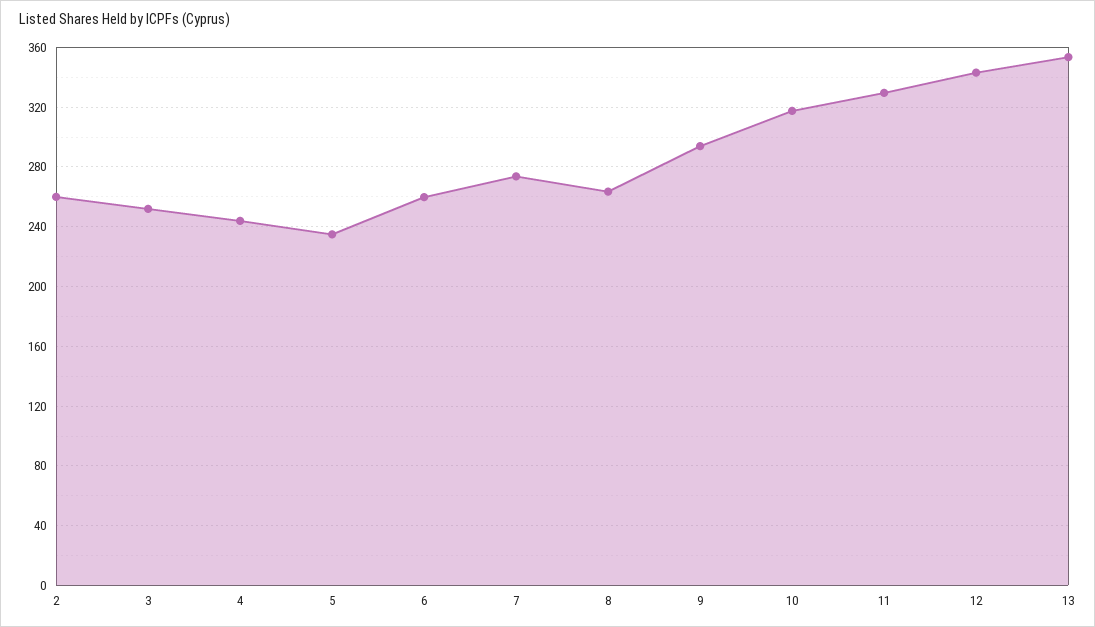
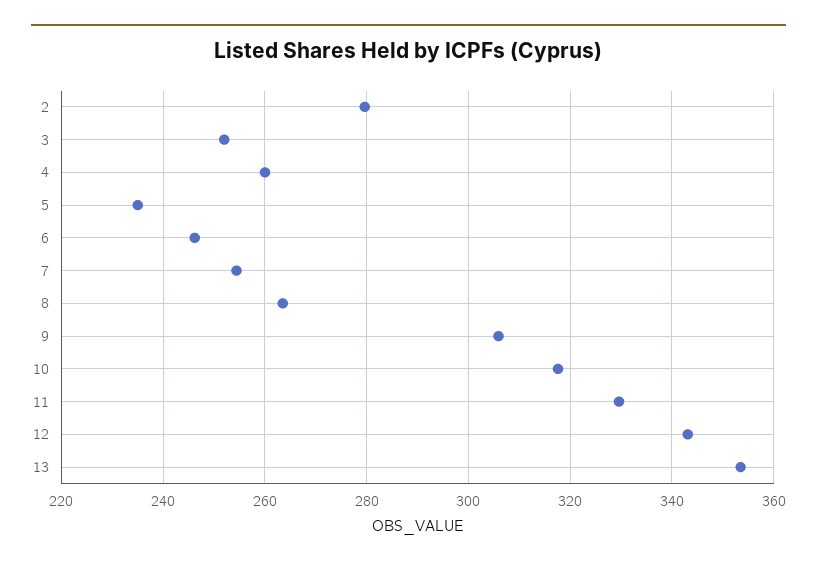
  {
-   "2": 260,
+   "2": 280,
    "3": 252,
-   "4": 245,
+   "4": 260,
    "5": 236,
-   "6": 260,
+   "6": 246,
-   "7": 275,
+   "7": 254,
    "8": 264,
-   "9": 295,
+   "9": 306,
    "10": 318,
    "11": 330,
    "12": 344,
    "13": 354
  }

